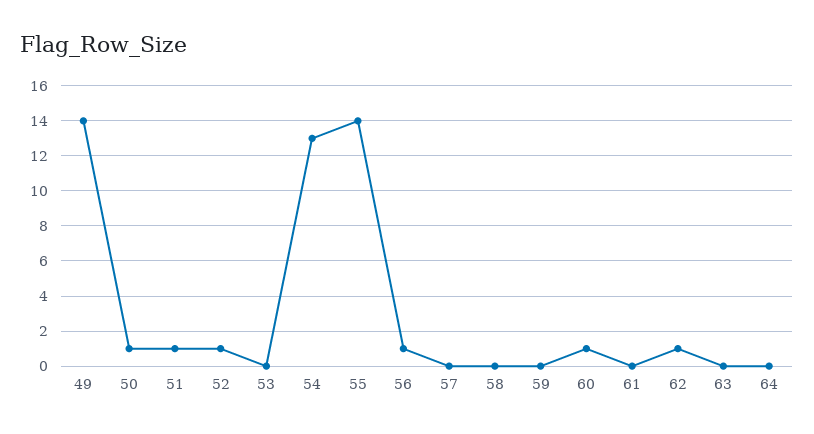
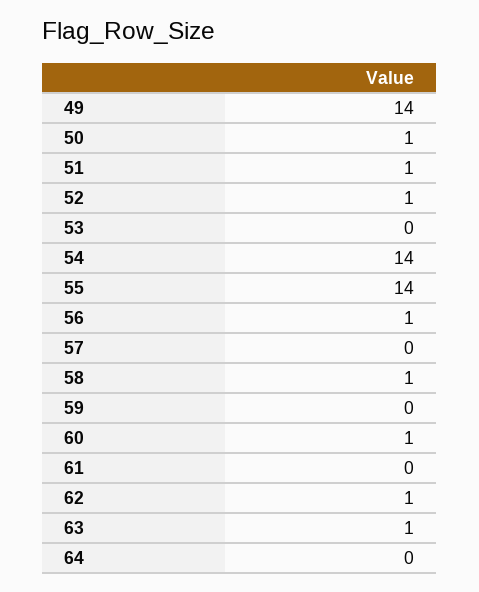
  {
    "49": 14,
    "50": 1,
    "51": 1,
    "52": 1,
    "53": 0,
-   "54": 13,
+   "54": 14,
    "55": 14,
    "56": 1,
    "57": 0,
-   "58": 0,
+   "58": 1,
    "59": 0,
    "60": 1,
    "61": 0,
    "62": 1,
-   "63": 0,
+   "63": 1,
    "64": 0
  }

